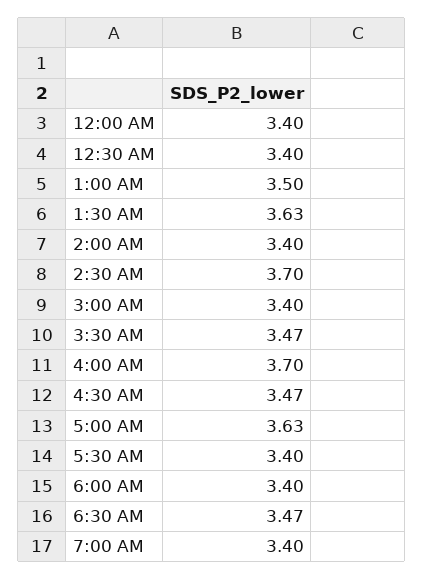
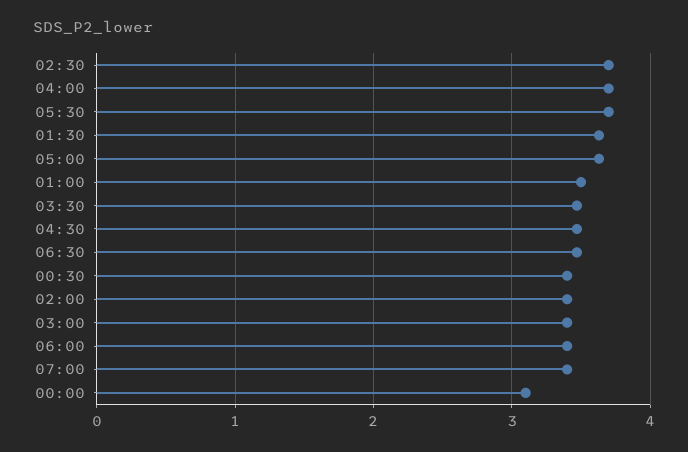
  {
-   "12:00 AM": 3.4,
+   "12:00 AM": 3.1,
    "12:30 AM": 3.4,
    "1:00 AM": 3.5,
    "1:30 AM": 3.63,
    "2:00 AM": 3.4,
    "2:30 AM": 3.7,
    "3:00 AM": 3.4,
    "3:30 AM": 3.47,
    "4:00 AM": 3.7,
    "4:30 AM": 3.47,
    "5:00 AM": 3.63,
-   "5:30 AM": 3.4,
+   "5:30 AM": 3.7,
    "6:00 AM": 3.4,
    "6:30 AM": 3.47,
    "7:00 AM": 3.4
  }

